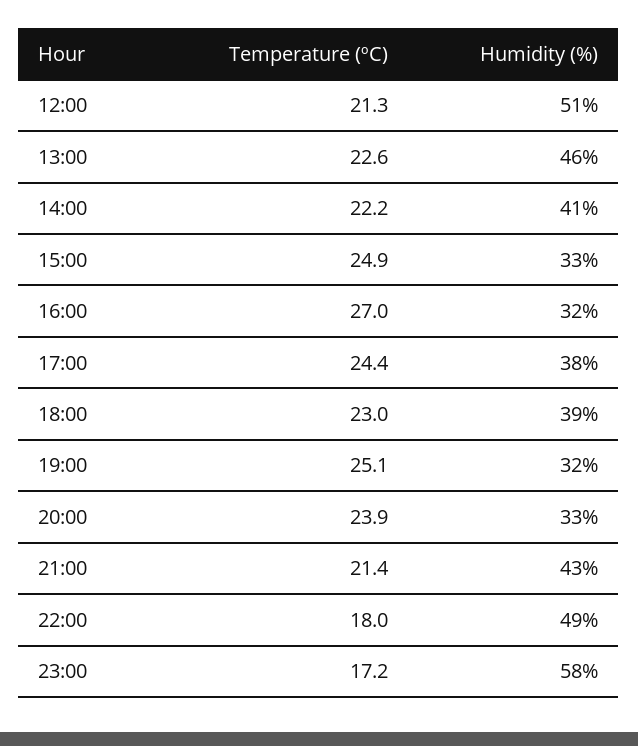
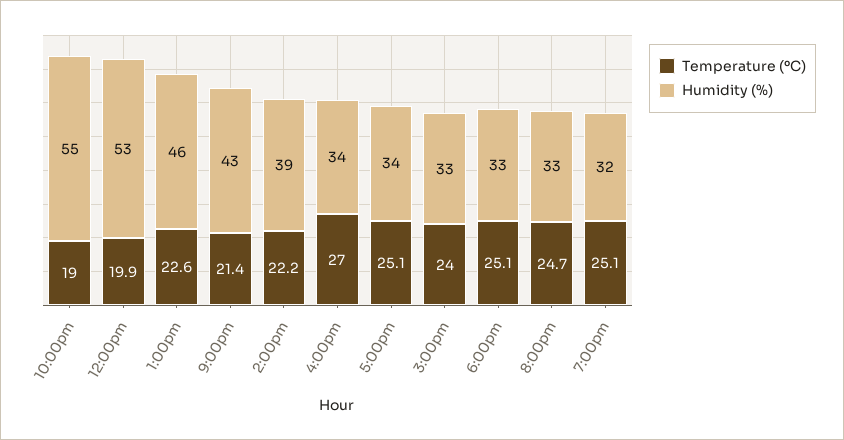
  {
    "Temperature (ºC)": {
-     "12:00": 21.3,
+     "12:00": 19.9,
      "13:00": 22.6,
      "14:00": 22.2,
-     "15:00": 24.9,
+     "15:00": 24,
      "16:00": 27,
-     "17:00": 24.4,
+     "17:00": 25.1,
-     "18:00": 23,
+     "18:00": 25.1,
      "19:00": 25.1,
-     "20:00": 23.9,
+     "20:00": 24.7,
      "21:00": 21.4,
-     "22:00": 18,
+     "22:00": 19
-     "23:00": 17.2
    },
    "Humidity (%)": {
-     "12:00": 51,
+     "12:00": 53,
      "13:00": 46,
-     "14:00": 41,
+     "14:00": 39,
      "15:00": 33,
-     "16:00": 32,
+     "16:00": 34,
-     "17:00": 38,
+     "17:00": 34,
-     "18:00": 39,
+     "18:00": 33,
      "19:00": 32,
      "20:00": 33,
      "21:00": 43,
-     "22:00": 49,
+     "22:00": 55
-     "23:00": 58
    }
  }

